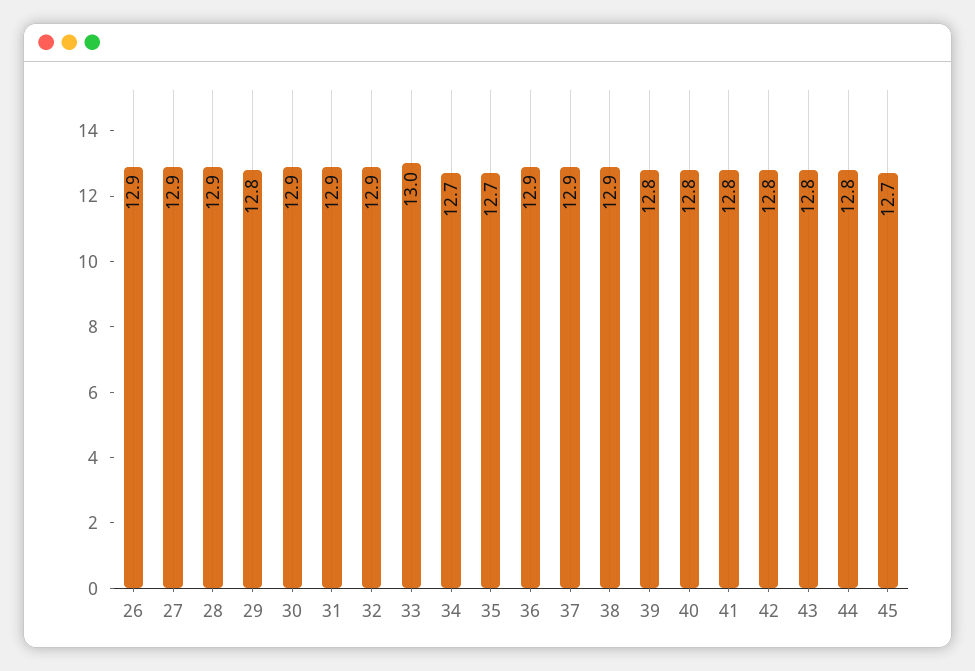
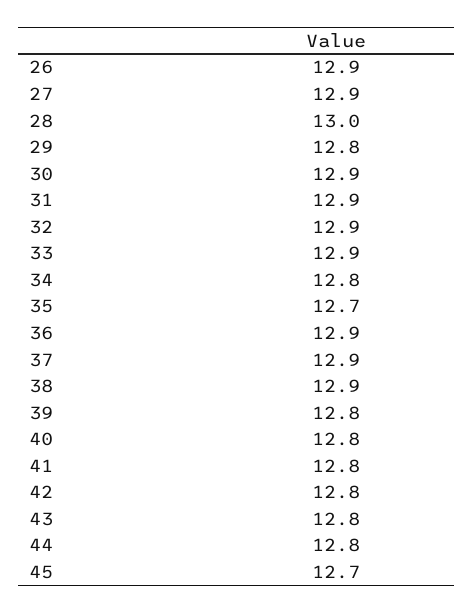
  {
    "26": 12.9,
    "27": 12.9,
-   "28": 12.9,
+   "28": 13,
    "29": 12.8,
    "30": 12.9,
    "31": 12.9,
    "32": 12.9,
-   "33": 13,
+   "33": 12.9,
-   "34": 12.7,
+   "34": 12.8,
    "35": 12.7,
    "36": 12.9,
    "37": 12.9,
    "38": 12.9,
    "39": 12.8,
    "40": 12.8,
    "41": 12.8,
    "42": 12.8,
    "43": 12.8,
    "44": 12.8,
    "45": 12.7
  }

